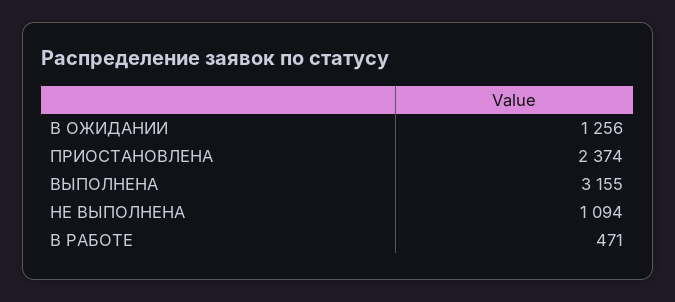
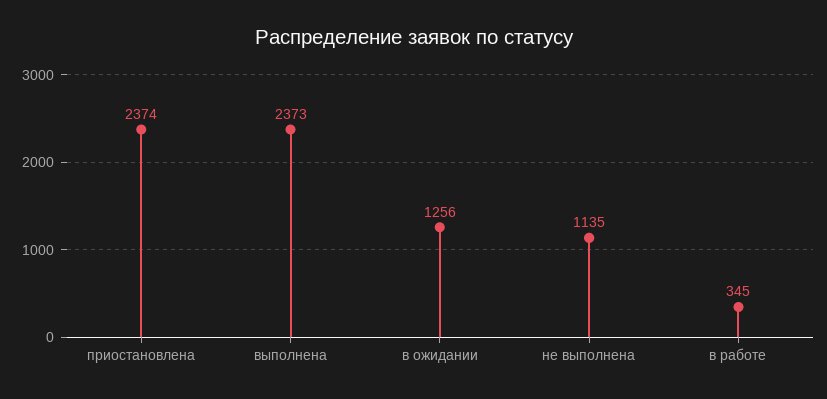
  {
    "В ОЖИДАНИИ": 1256,
    "ПРИОСТАНОВЛЕНА": 2374,
-   "ВЫПОЛНЕНА": 3155,
+   "ВЫПОЛНЕНА": 2373,
-   "НЕ ВЫПОЛНЕНА": 1094,
+   "НЕ ВЫПОЛНЕНА": 1135,
-   "В РАБОТЕ": 471
+   "В РАБОТЕ": 345
  }

